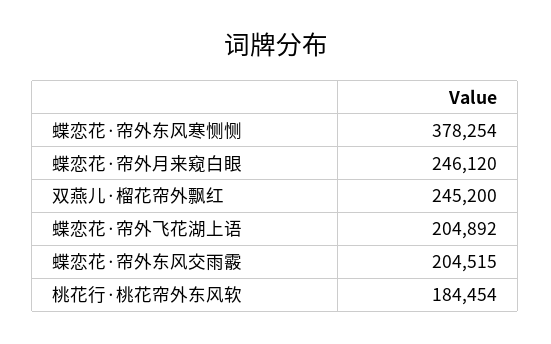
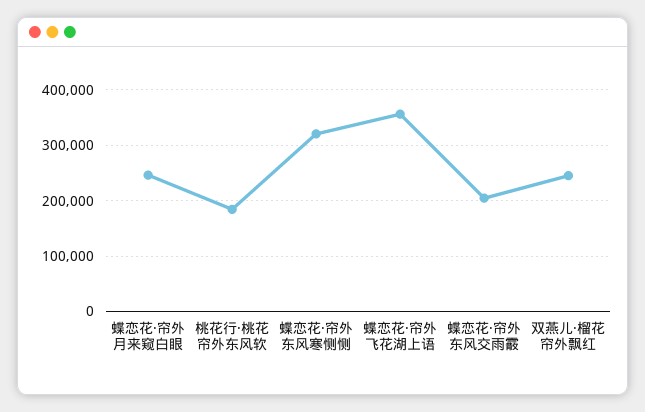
  {
-   "蝶恋花·帘外东风寒恻恻": 378254,
+   "蝶恋花·帘外东风寒恻恻": 320000,
    "蝶恋花·帘外月来窥白眼": 246120,
    "双燕儿·榴花帘外飘红": 245200,
-   "蝶恋花·帘外飞花湖上语": 204892,
+   "蝶恋花·帘外飞花湖上语": 360000,
    "蝶恋花·帘外东风交雨霰": 204515,
    "桃花行·桃花帘外东风软": 184454
  }

